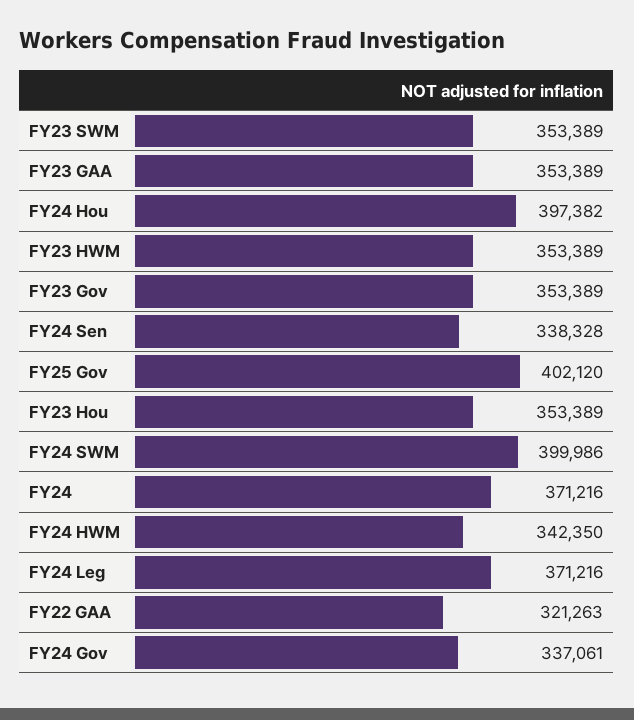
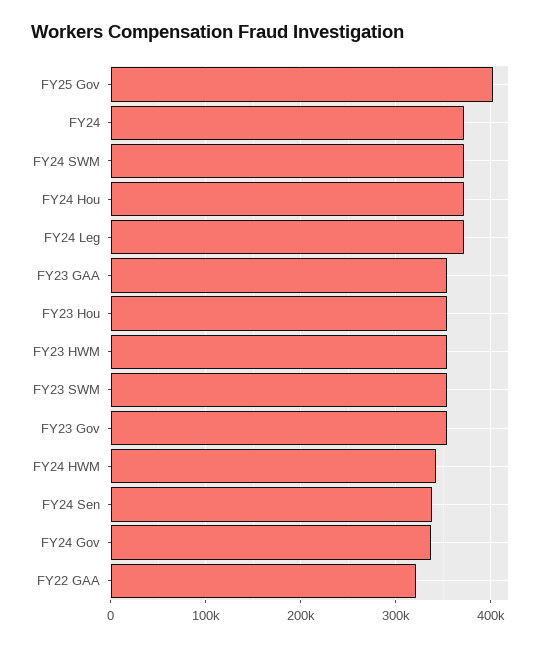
  {
    "FY23 SWM": 353389,
    "FY23 GAA": 353389,
-   "FY24 Hou": 397382,
+   "FY24 Hou": 370000,
    "FY23 HWM": 353389,
    "FY23 Gov": 353389,
    "FY24 Sen": 338328,
    "FY25 Gov": 402120,
    "FY23 Hou": 353389,
-   "FY24 SWM": 399986,
+   "FY24 SWM": 370000,
    "FY24": 371216,
    "FY24 HWM": 342350,
    "FY24 Leg": 371216,
    "FY22 GAA": 321263,
    "FY24 Gov": 337061
  }

